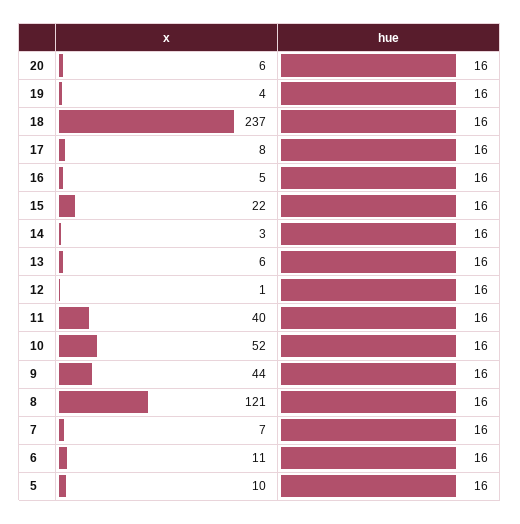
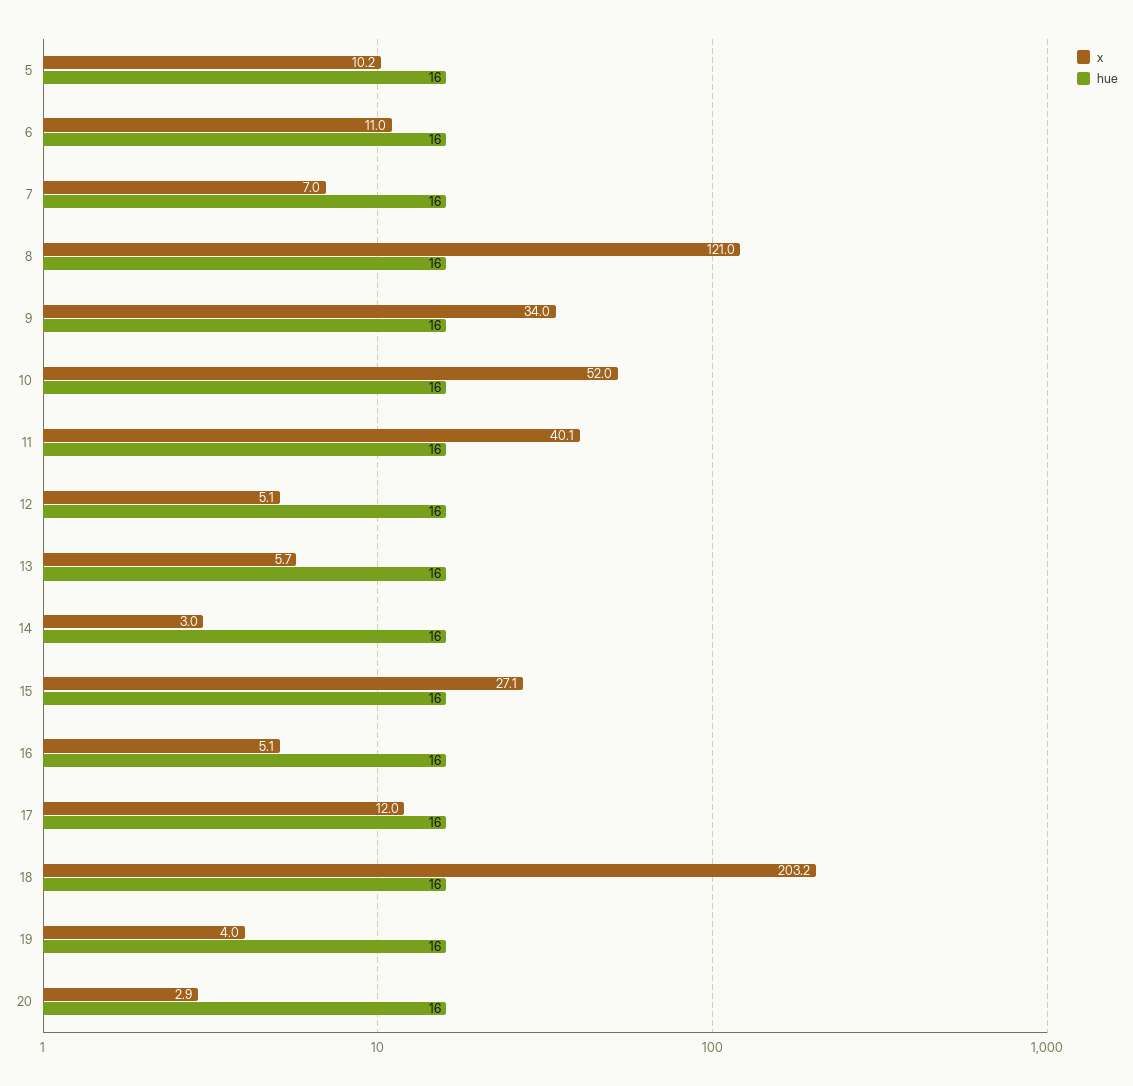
  {
    "x": {
-     "20": 6,
+     "20": 2.9,
      "19": 4,
-     "18": 237,
+     "18": 203.2,
-     "17": 8,
+     "17": 12,
      "16": 5.1,
-     "15": 22,
+     "15": 27.1,
      "14": 3,
      "13": 5.7,
-     "12": 1,
+     "12": 5.1,
      "11": 40.1,
      "10": 52,
-     "9": 44,
+     "9": 34,
      "8": 121,
      "7": 7,
      "6": 11,
      "5": 10.2
    },
    "hue": {
      "20": 16,
      "19": 16,
      "18": 16,
      "17": 16,
      "16": 16,
      "15": 16,
      "14": 16,
      "13": 16,
      "12": 16,
      "11": 16,
      "10": 16,
      "9": 16,
      "8": 16,
      "7": 16,
      "6": 16,
      "5": 16
    }
  }

